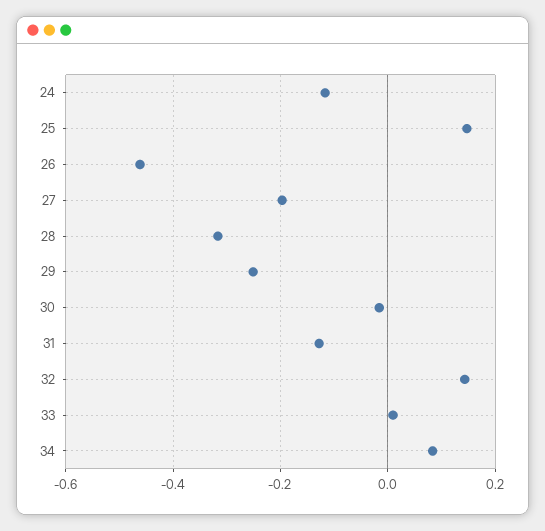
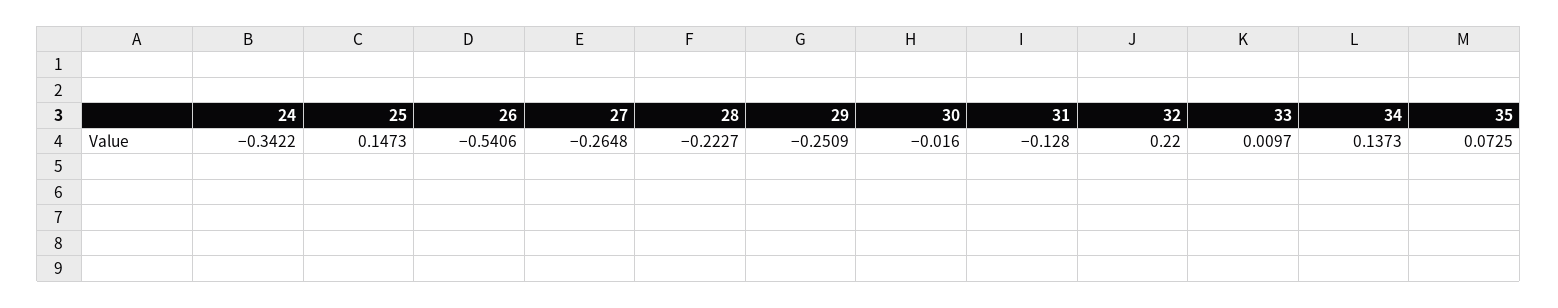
  {
-   "24": -0.12,
+   "24": -0.3422,
    "25": 0.1473,
-   "26": -0.46,
+   "26": -0.5406,
-   "27": -0.2,
+   "27": -0.2648,
-   "28": -0.32,
+   "28": -0.2227,
    "29": -0.2509,
    "30": -0.016,
    "31": -0.128,
-   "32": 0.14,
+   "32": 0.22,
    "33": 0.0097,
-   "34": 0.08
+   "34": 0.1373,
+   "35": 0.0725
  }

